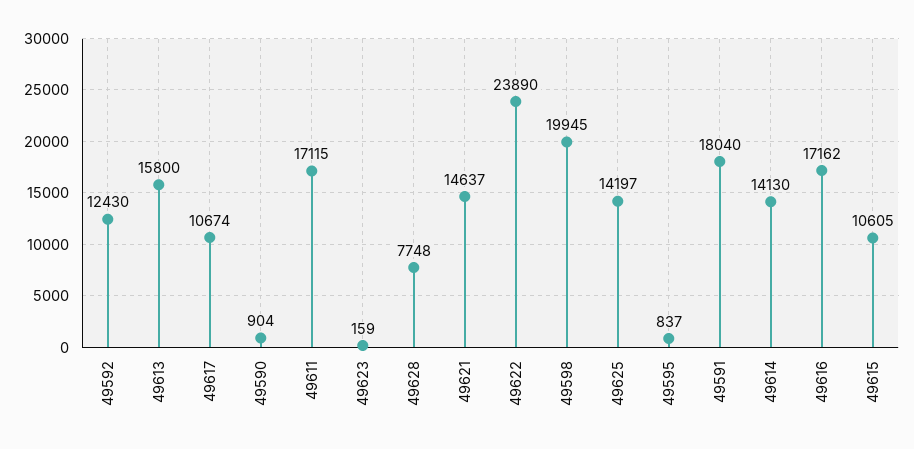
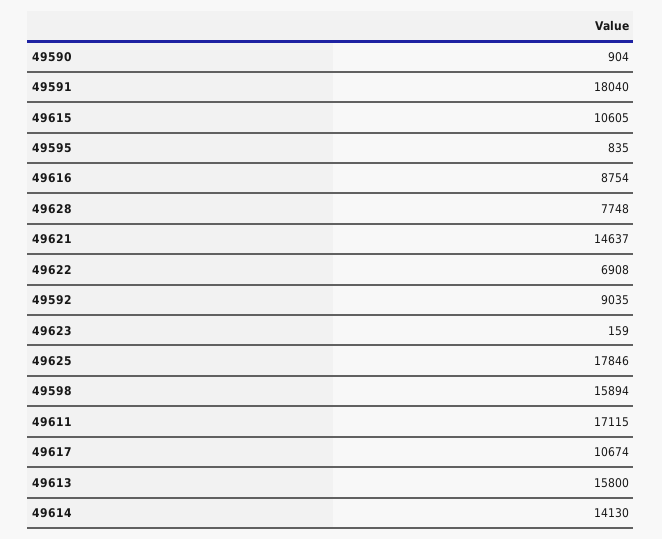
  {
-   "49592": 12430,
+   "49592": 9035,
    "49613": 15800,
    "49617": 10674,
    "49590": 904,
    "49611": 17115,
    "49623": 159,
    "49628": 7748,
    "49621": 14637,
-   "49622": 23890,
+   "49622": 6908,
-   "49598": 19945,
+   "49598": 15894,
-   "49625": 14197,
+   "49625": 17846,
-   "49595": 837,
+   "49595": 835,
    "49591": 18040,
    "49614": 14130,
-   "49616": 17162,
+   "49616": 8754,
    "49615": 10605
  }

